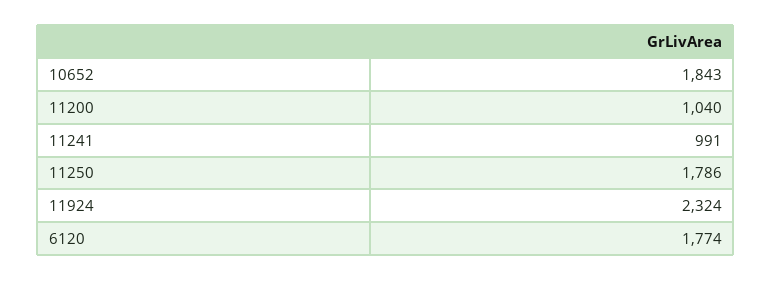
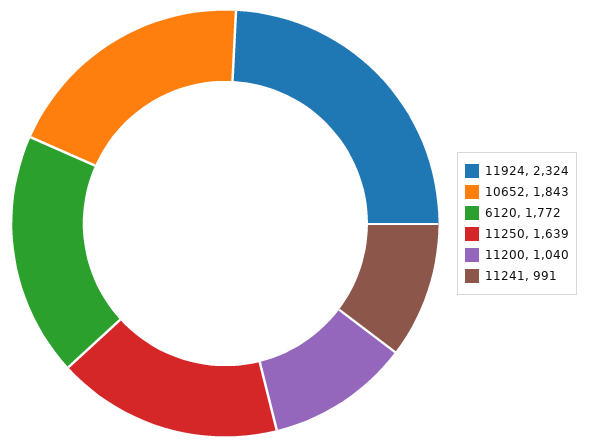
  {
    "10652": 1843,
    "11200": 1040,
    "11241": 991,
-   "11250": 1786,
+   "11250": 1639,
    "11924": 2324,
-   "6120": 1774
+   "6120": 1772
  }

